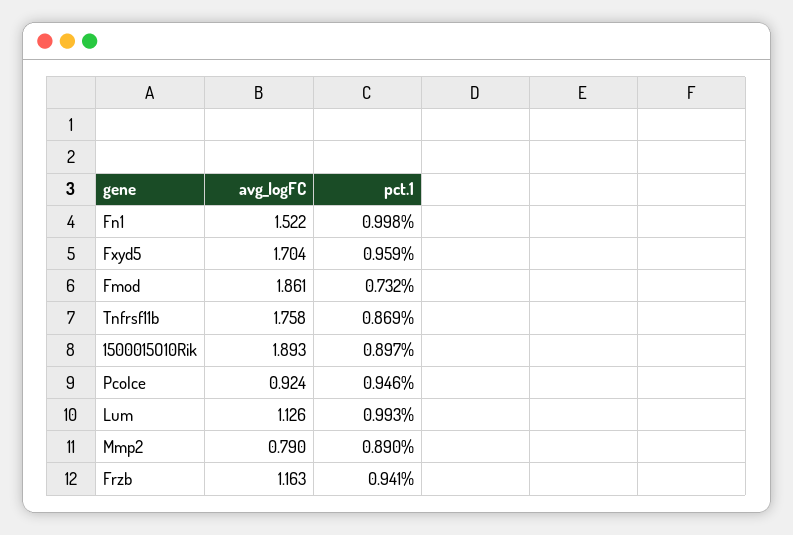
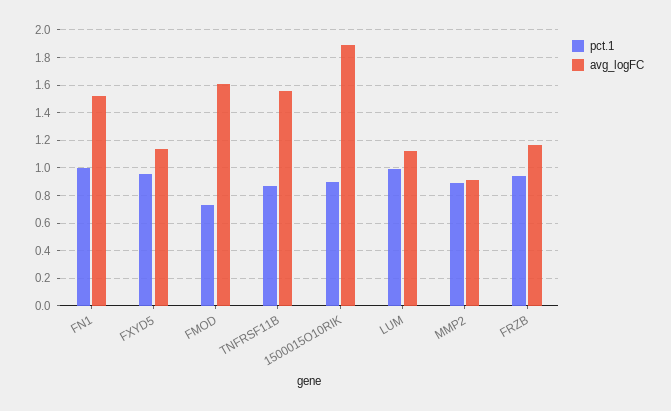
  {
    "avg_logFC": {
      "Fn1": 1.522,
-     "Fxyd5": 1.704,
+     "Fxyd5": 1.15,
-     "Fmod": 1.861,
+     "Fmod": 1.6,
-     "Tnfrsf11b": 1.758,
+     "Tnfrsf11b": 1.55,
      "1500015O10Rik": 1.893,
-     "Pcolce": 0.924,
      "Lum": 1.126,
-     "Mmp2": 0.79,
+     "Mmp2": 0.9,
      "Frzb": 1.163
    },
    "pct.1": {
      "Fn1": 0.998,
      "Fxyd5": 0.959,
      "Fmod": 0.732,
      "Tnfrsf11b": 0.869,
      "1500015O10Rik": 0.897,
-     "Pcolce": 0.946,
      "Lum": 0.993,
      "Mmp2": 0.89,
      "Frzb": 0.941
    }
  }

